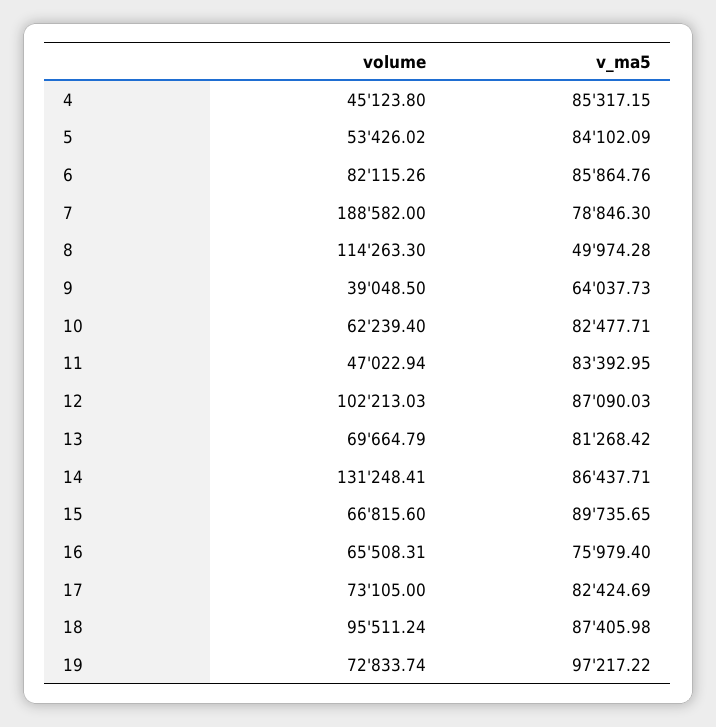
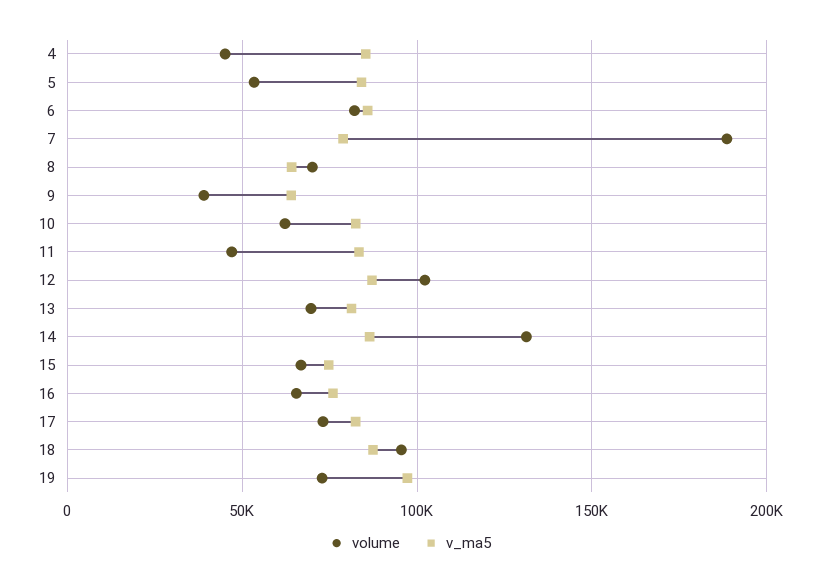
  {
    "volume": {
      "4": 45123.8,
      "5": 53426.02,
      "6": 82115.26,
      "7": 188582,
-     "8": 114263.3,
+     "8": 70000,
      "9": 39048.5,
      "10": 62239.4,
      "11": 47022.94,
      "12": 102213.03,
      "13": 69664.79,
      "14": 131248.41,
      "15": 66815.6,
      "16": 65508.31,
      "17": 73105,
      "18": 95511.24,
      "19": 72833.74
    },
    "v_ma5": {
      "4": 85317.15,
      "5": 84102.09,
      "6": 85864.76,
      "7": 78846.3,
-     "8": 49974.28,
+     "8": 65000,
      "9": 64037.73,
      "10": 82477.71,
      "11": 83392.95,
      "12": 87090.03,
      "13": 81268.42,
      "14": 86437.71,
-     "15": 89735.65,
+     "15": 75000,
      "16": 75979.4,
      "17": 82424.69,
      "18": 87405.98,
      "19": 97217.22
    }
  }

